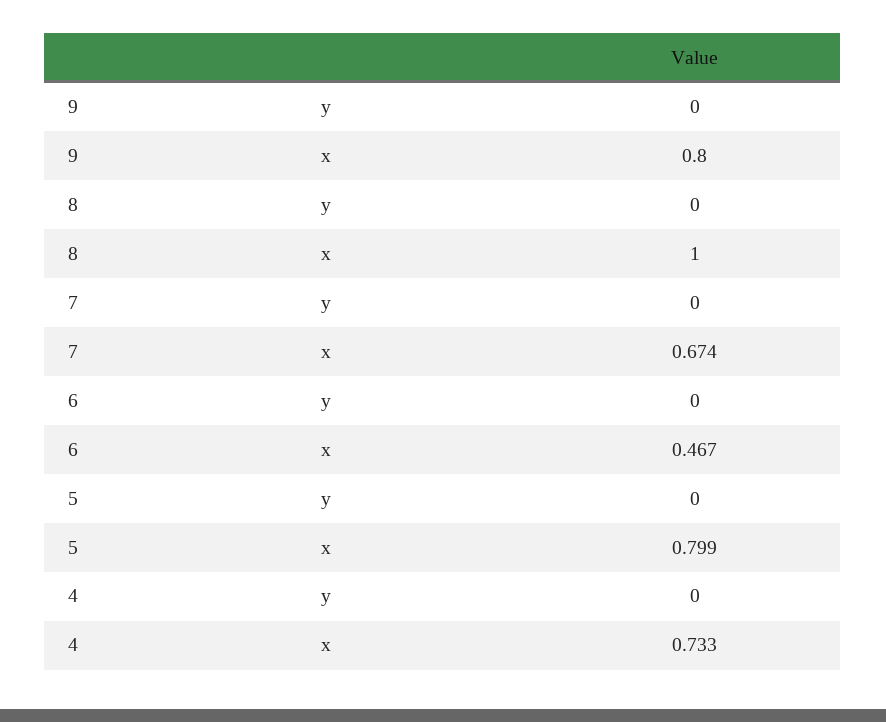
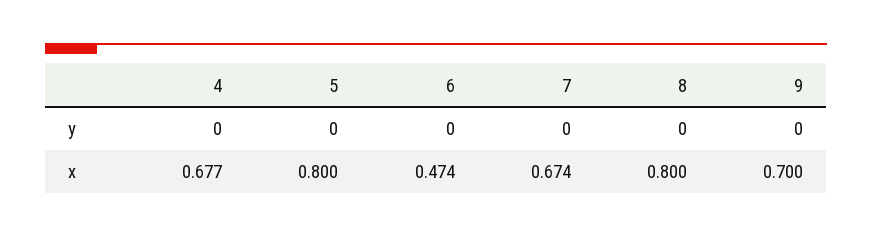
  {
    "9": {
      "y": 0,
-     "x": 0.8
+     "x": 0.7
    },
    "8": {
      "y": 0,
-     "x": 1
+     "x": 0.8
    },
    "7": {
      "y": 0,
      "x": 0.674
    },
    "6": {
      "y": 0,
-     "x": 0.467
+     "x": 0.474
    },
    "5": {
      "y": 0,
-     "x": 0.799
+     "x": 0.8
    },
    "4": {
      "y": 0,
-     "x": 0.733
+     "x": 0.677
    }
  }

